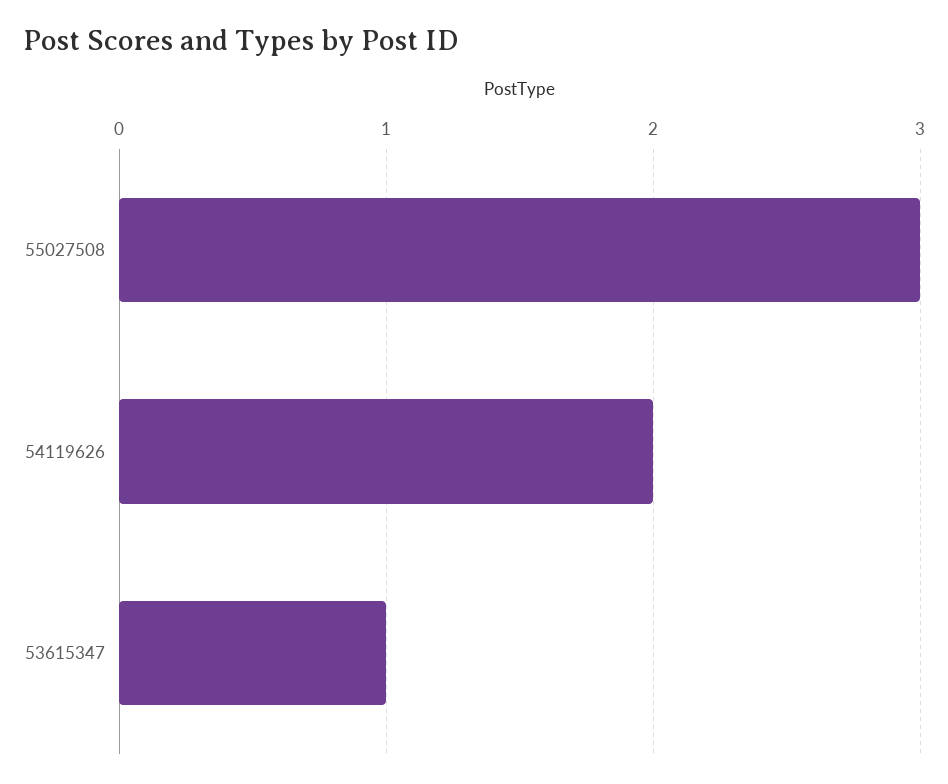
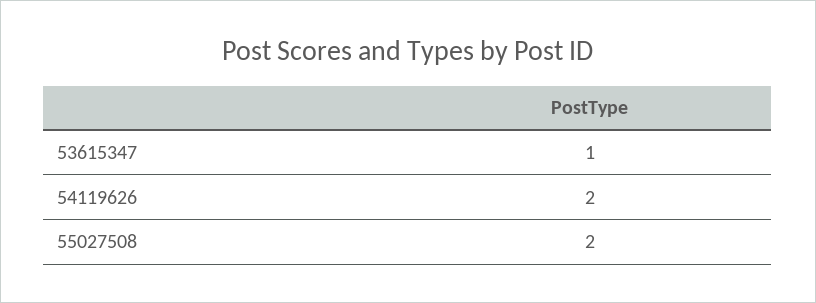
  {
-   "55027508": 3,
+   "55027508": 2,
    "54119626": 2,
    "53615347": 1
  }

